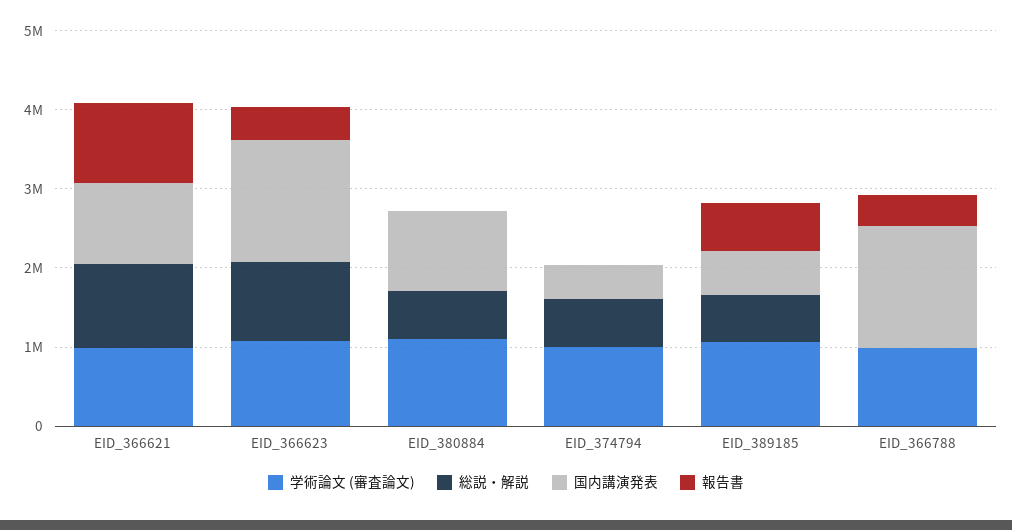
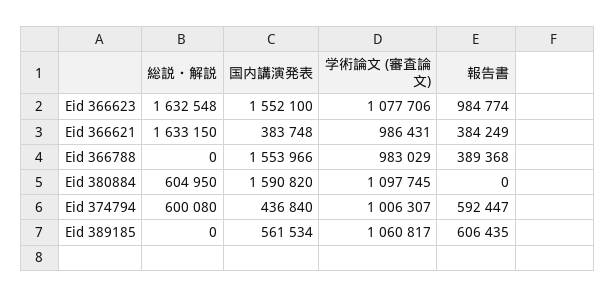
  {
    "学術論文 (審査論文)": {
      "EID_366621": 986431,
      "EID_366623": 1077706,
      "EID_380884": 1097745,
      "EID_374794": 1006307,
      "EID_389185": 1060817,
      "EID_366788": 983029
    },
    "総説・解説": {
-     "EID_366621": 1000000,
+     "EID_366621": 1633150,
-     "EID_366623": 1000000,
+     "EID_366623": 1632548,
      "EID_380884": 604950,
      "EID_374794": 600080,
-     "EID_389185": 600000,
+     "EID_389185": 0,
      "EID_366788": 0
    },
    "国内講演発表": {
-     "EID_366621": 1000000,
+     "EID_366621": 383748,
      "EID_366623": 1552100,
-     "EID_380884": 1000000,
+     "EID_380884": 1590820,
      "EID_374794": 436840,
      "EID_389185": 561534,
      "EID_366788": 1553966
    },
    "報告書": {
-     "EID_366621": 1000000,
+     "EID_366621": 384249,
-     "EID_366623": 400000,
+     "EID_366623": 984774,
      "EID_380884": 0,
-     "EID_374794": 0,
+     "EID_374794": 592447,
      "EID_389185": 606435,
      "EID_366788": 389368
    }
  }

